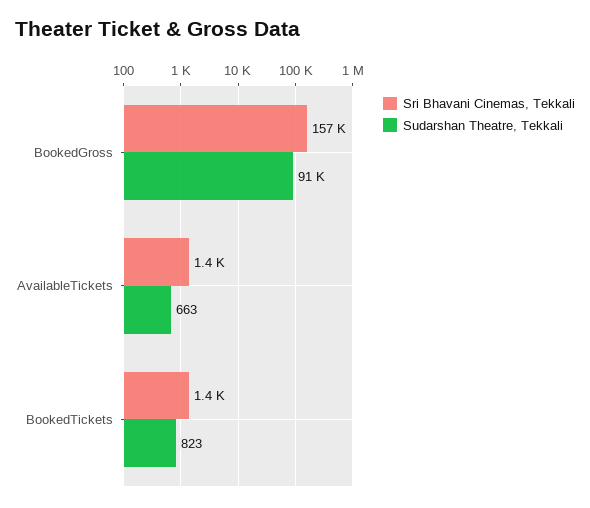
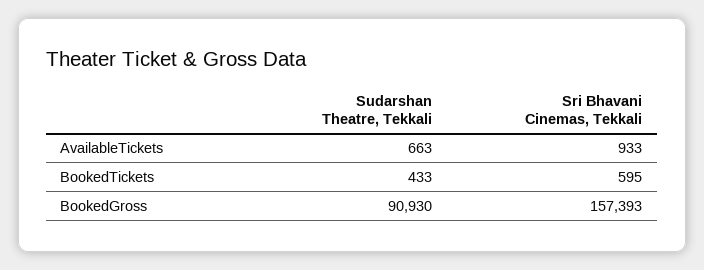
  {
    "Sri Bhavani Cinemas, Tekkali": {
      "BookedGross": 157393,
-     "AvailableTickets": 1400,
+     "AvailableTickets": 933,
-     "BookedTickets": 1400
+     "BookedTickets": 595
    },
    "Sudarshan Theatre, Tekkali": {
      "BookedGross": 90930,
      "AvailableTickets": 663,
-     "BookedTickets": 823
+     "BookedTickets": 433
    }
  }

